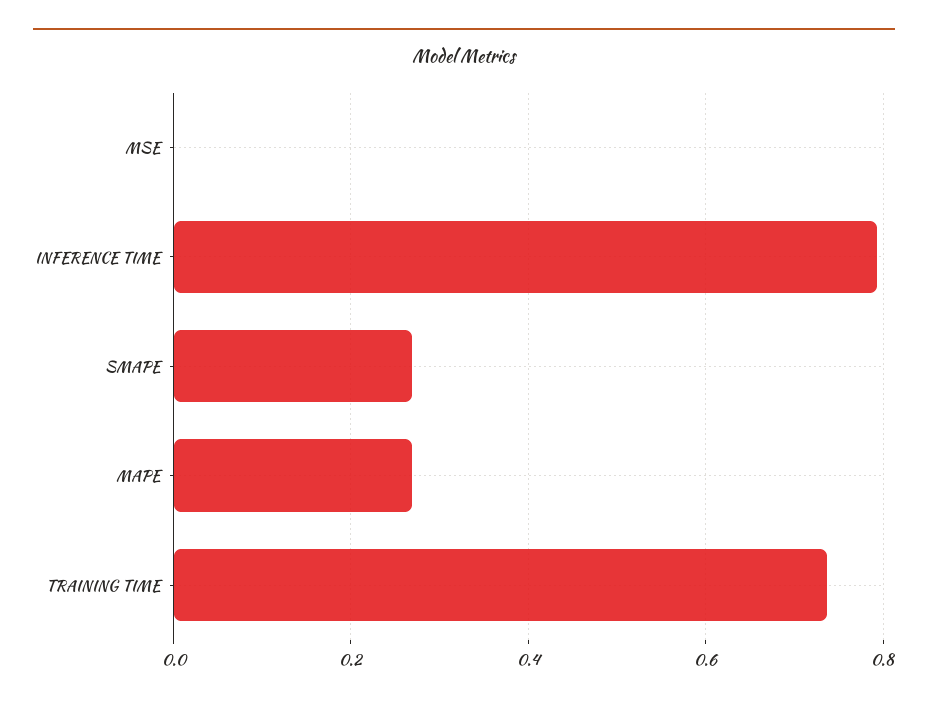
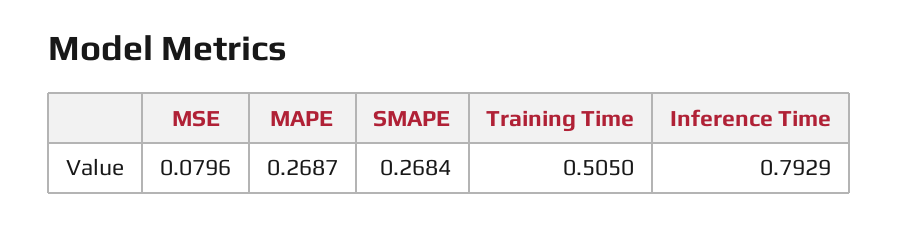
  {
-   "MSE": 0,
+   "MSE": 0.0796,
    "INFERENCE TIME": 0.7929,
    "SMAPE": 0.2684,
    "MAPE": 0.2687,
-   "TRAINING TIME": 0.74
+   "TRAINING TIME": 0.505
  }

